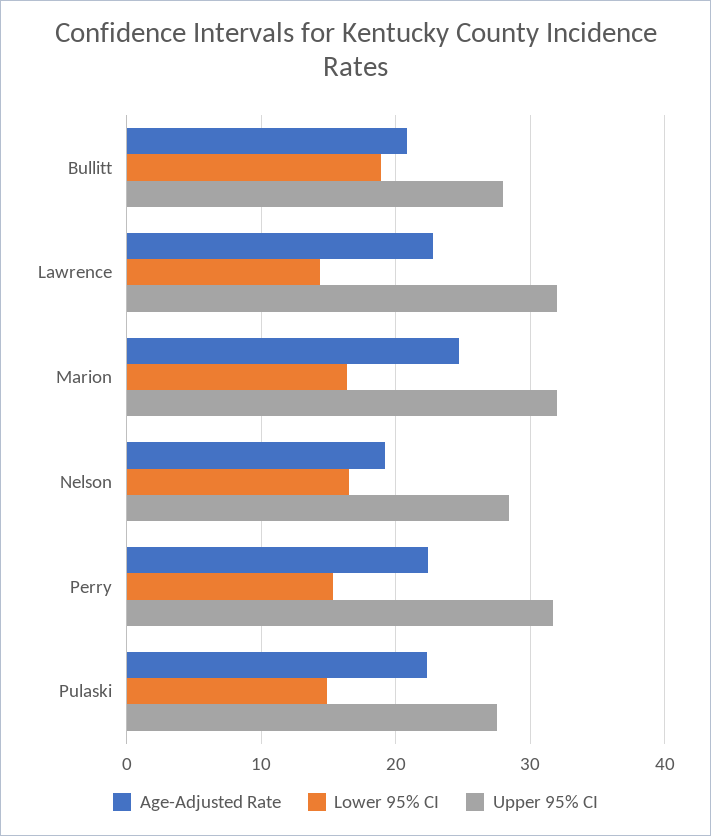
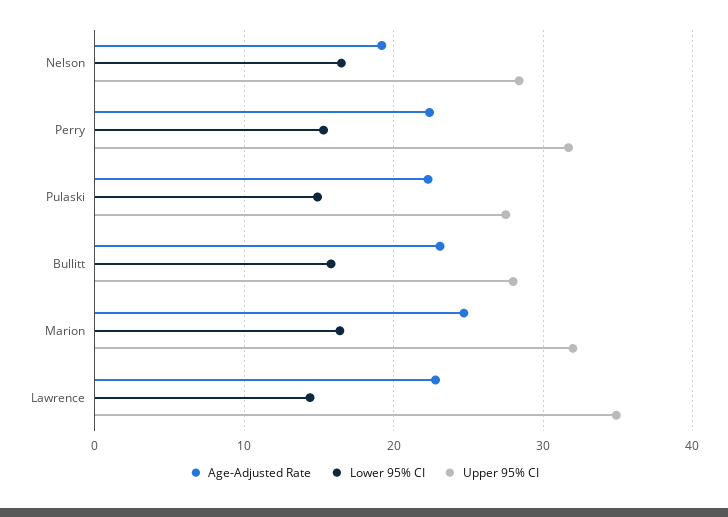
  {
    "Age-Adjusted Rate": {
-     "Bullitt": 21,
+     "Bullitt": 23,
      "Lawrence": 23,
      "Marion": 25,
      "Nelson": 19,
      "Perry": 22,
      "Pulaski": 22
    },
    "Lower 95% CI": {
-     "Bullitt": 19,
+     "Bullitt": 16,
      "Lawrence": 14,
      "Marion": 16,
      "Nelson": 17,
      "Perry": 15,
      "Pulaski": 15
    },
    "Upper 95% CI": {
      "Bullitt": 28,
-     "Lawrence": 32,
+     "Lawrence": 35,
      "Marion": 32,
      "Nelson": 28,
      "Perry": 32,
      "Pulaski": 28
    }
  }

